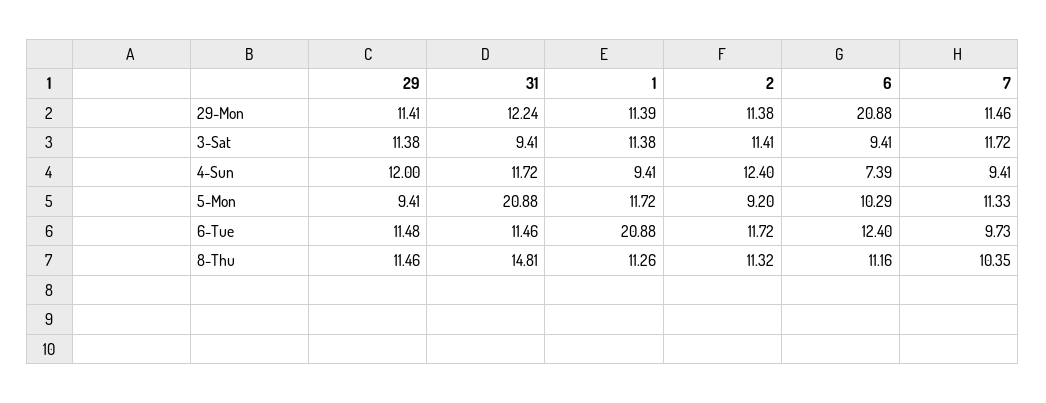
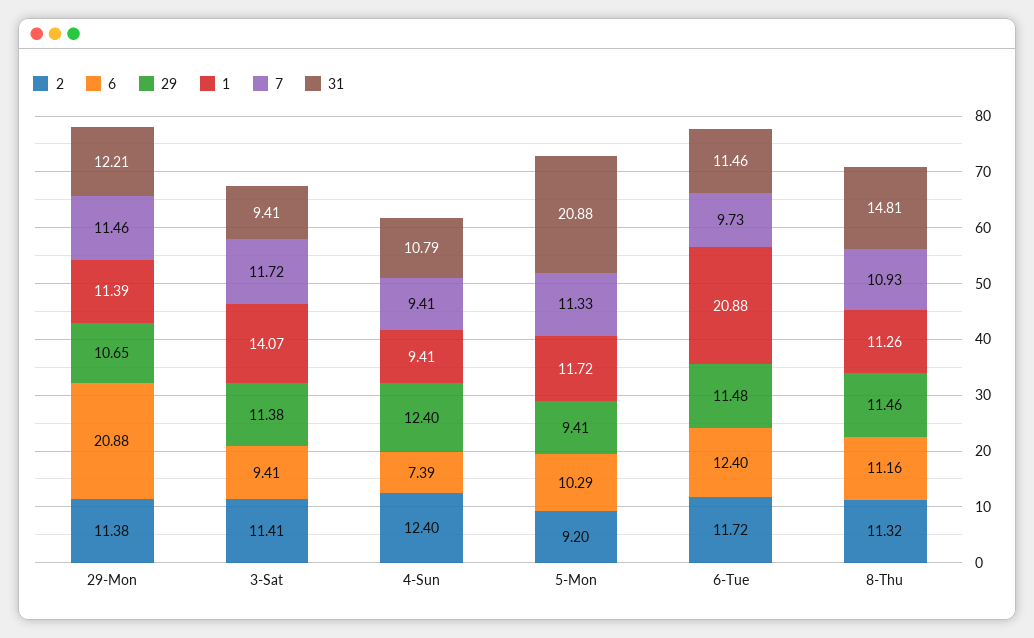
  {
    "29": {
-     "29-Mon": 11.41,
+     "29-Mon": 10.65,
      "3-Sat": 11.38,
-     "4-Sun": 12,
+     "4-Sun": 12.4,
      "5-Mon": 9.41,
      "6-Tue": 11.48,
      "8-Thu": 11.46
    },
    "31": {
-     "29-Mon": 12.24,
+     "29-Mon": 12.21,
      "3-Sat": 9.41,
-     "4-Sun": 11.72,
+     "4-Sun": 10.79,
      "5-Mon": 20.88,
      "6-Tue": 11.46,
      "8-Thu": 14.81
    },
    "1": {
      "29-Mon": 11.39,
-     "3-Sat": 11.38,
+     "3-Sat": 14.07,
      "4-Sun": 9.41,
      "5-Mon": 11.72,
      "6-Tue": 20.88,
      "8-Thu": 11.26
    },
    "2": {
      "29-Mon": 11.38,
      "3-Sat": 11.41,
      "4-Sun": 12.4,
      "5-Mon": 9.2,
      "6-Tue": 11.72,
      "8-Thu": 11.32
    },
    "6": {
      "29-Mon": 20.88,
      "3-Sat": 9.41,
      "4-Sun": 7.39,
      "5-Mon": 10.29,
      "6-Tue": 12.4,
      "8-Thu": 11.16
    },
    "7": {
      "29-Mon": 11.46,
      "3-Sat": 11.72,
      "4-Sun": 9.41,
      "5-Mon": 11.33,
      "6-Tue": 9.73,
-     "8-Thu": 10.35
+     "8-Thu": 10.93
    }
  }

